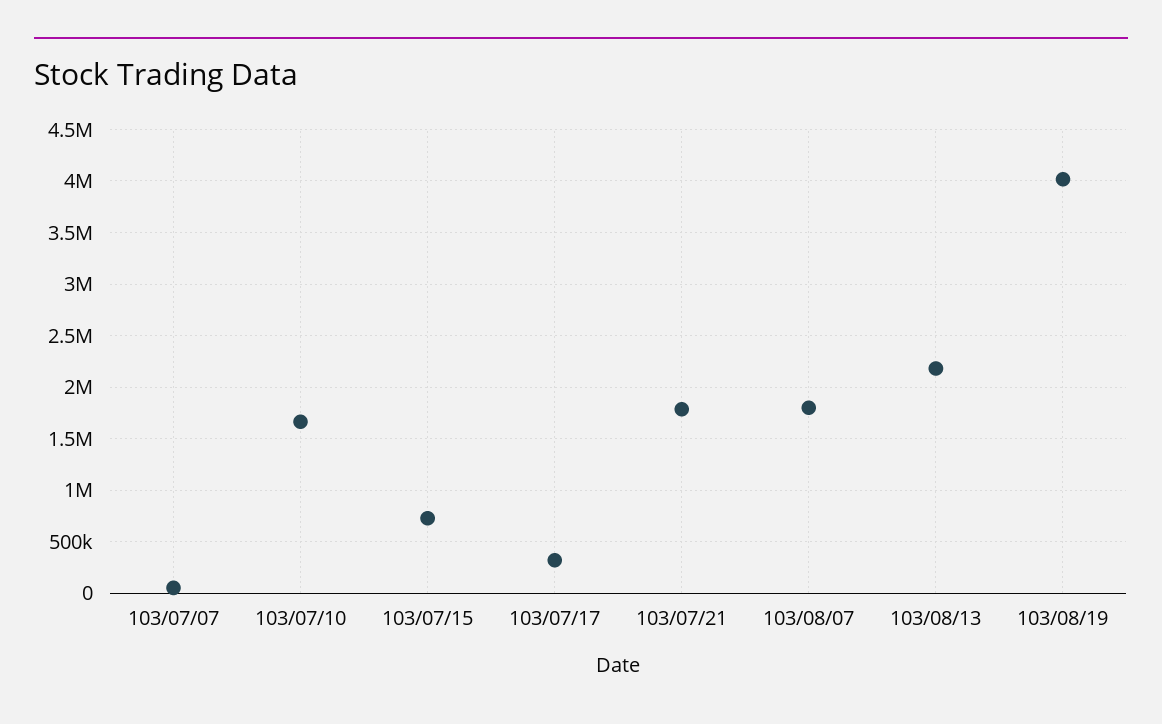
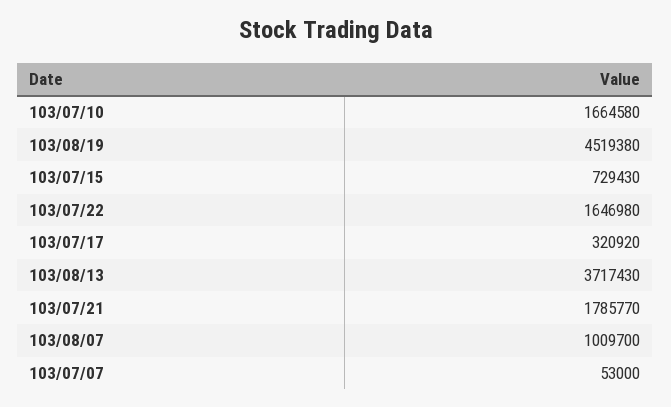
  {
    "103/07/07": 53000,
    "103/07/10": 1664580,
    "103/07/15": 729430,
    "103/07/17": 320920,
    "103/07/21": 1785770,
-   "103/08/07": 1800000,
+   "103/08/07": 1009700,
-   "103/08/13": 2200000,
+   "103/08/13": 3717430,
-   "103/08/19": 4000000
+   "103/08/19": 4519380,
+   "103/07/22": 1646980
  }

